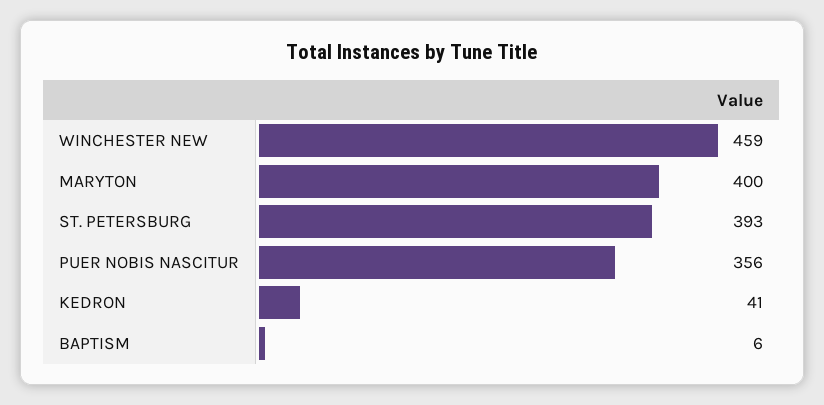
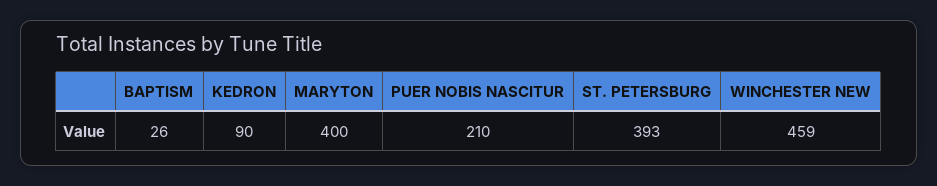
  {
    "WINCHESTER NEW": 459,
    "MARYTON": 400,
    "ST. PETERSBURG": 393,
-   "PUER NOBIS NASCITUR": 356,
+   "PUER NOBIS NASCITUR": 210,
-   "KEDRON": 41,
+   "KEDRON": 90,
-   "BAPTISM": 6
+   "BAPTISM": 26
  }

